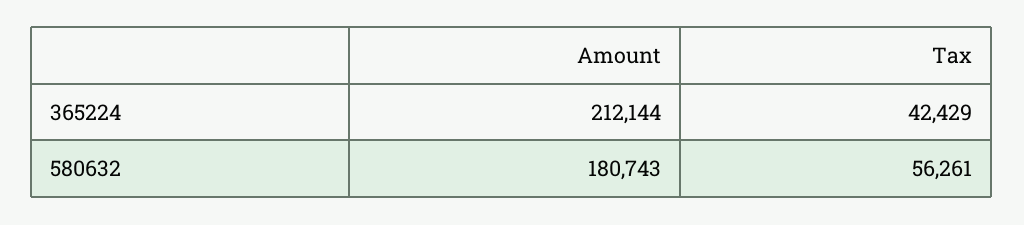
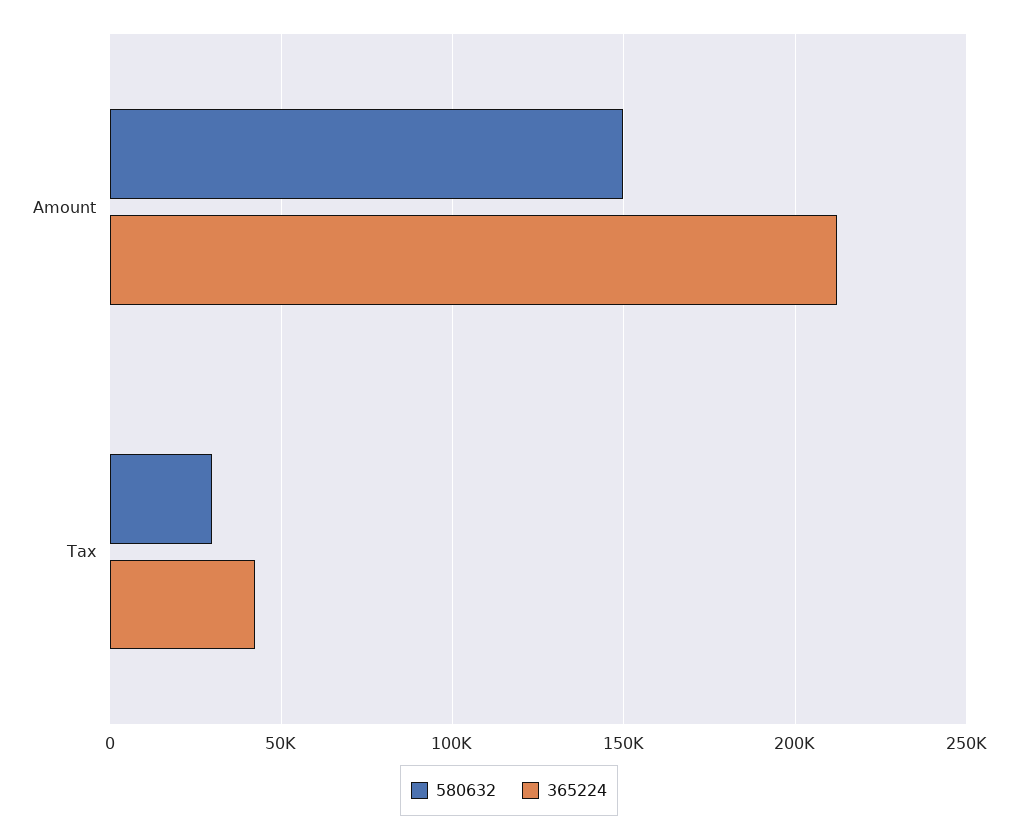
  {
    "365224": {
      "Amount": 212144,
      "Tax": 42429
    },
    "580632": {
-     "Amount": 180743,
+     "Amount": 150000,
-     "Tax": 56261
+     "Tax": 30000
    }
  }

